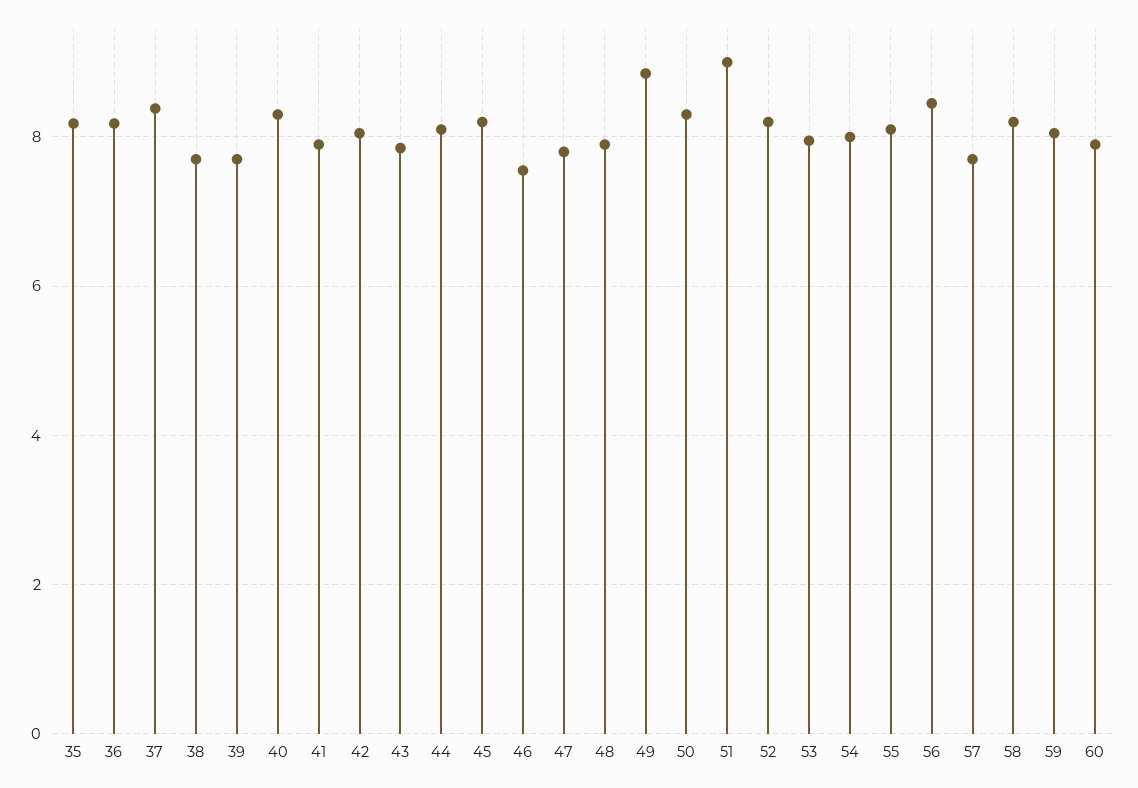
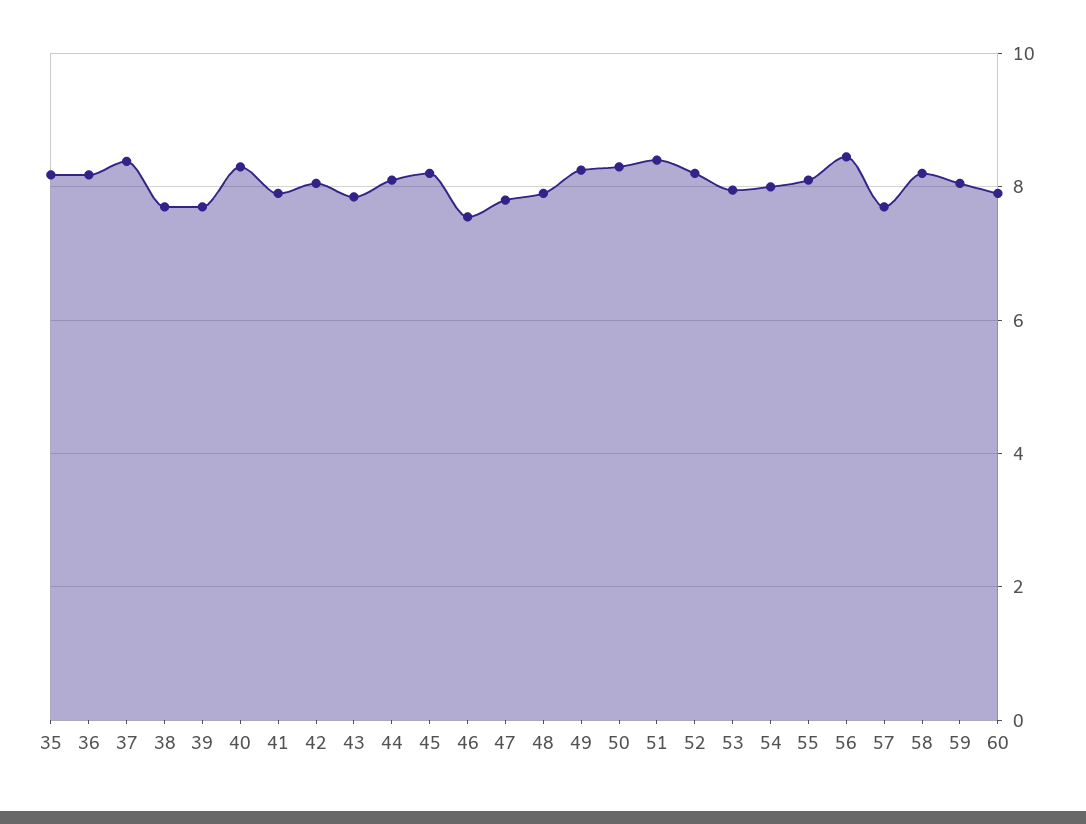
  {
    "35": 8.2,
    "36": 8.2,
    "37": 8.4,
    "38": 7.8,
    "39": 7.8,
    "40": 8.4,
    "41": 8,
    "42": 8,
    "43": 7.8,
    "44": 8.2,
    "45": 8.2,
    "46": 7.6,
    "47": 7.8,
    "48": 8,
-   "49": 8.8,
+   "49": 8.2,
    "50": 8.4,
-   "51": 9,
+   "51": 8.4,
    "52": 8.2,
    "53": 8,
    "54": 8,
    "55": 8.2,
    "56": 8.4,
    "57": 7.8,
    "58": 8.2,
    "59": 8,
    "60": 8
  }

